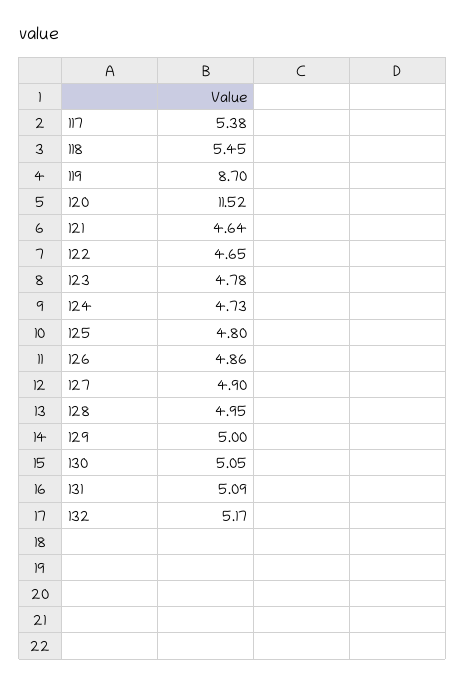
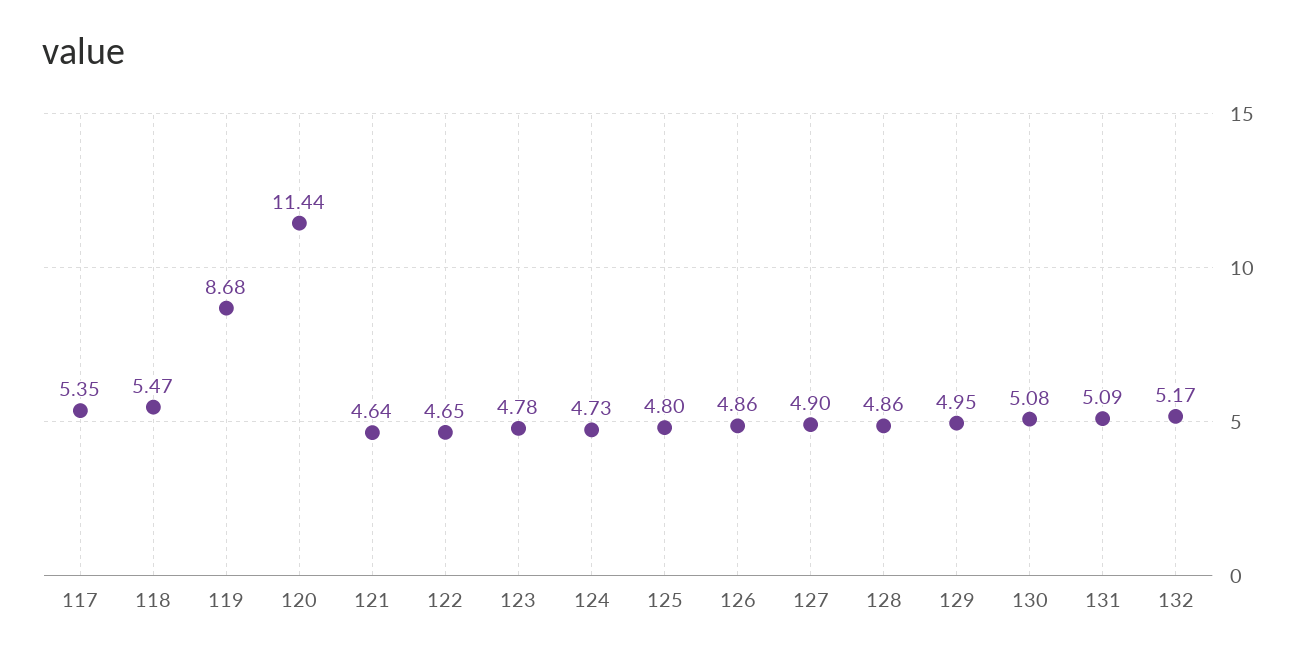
  {
-   "117": 5.38,
+   "117": 5.35,
-   "118": 5.45,
+   "118": 5.47,
-   "119": 8.7,
+   "119": 8.68,
-   "120": 11.52,
+   "120": 11.44,
    "121": 4.64,
    "122": 4.65,
    "123": 4.78,
    "124": 4.73,
    "125": 4.8,
    "126": 4.86,
    "127": 4.9,
-   "128": 4.95,
+   "128": 4.86,
-   "129": 5,
+   "129": 4.95,
-   "130": 5.05,
+   "130": 5.08,
    "131": 5.09,
    "132": 5.17
  }

